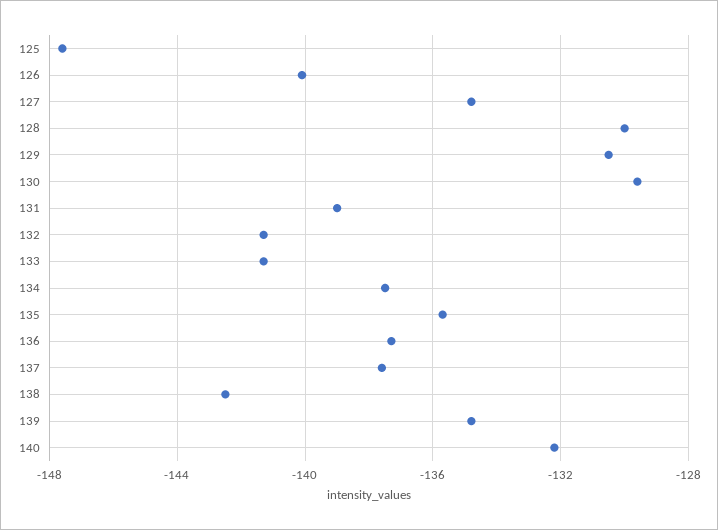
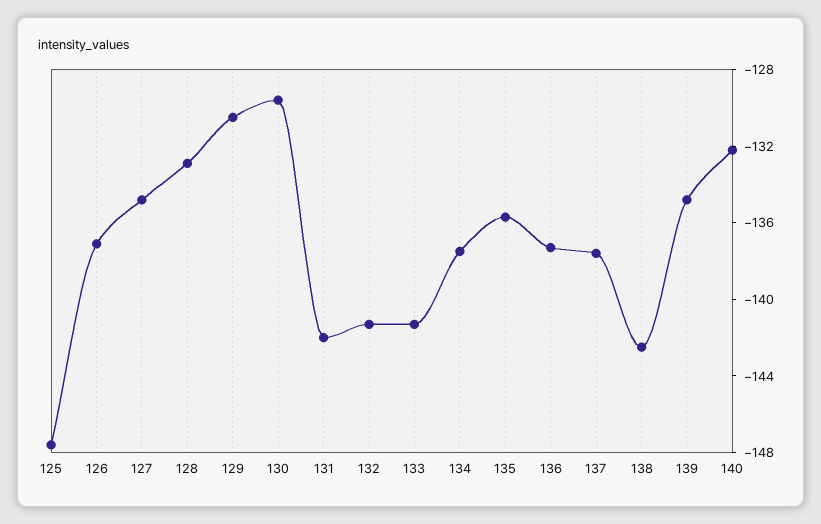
  {
    "125": -147.5,
-   "126": -140,
+   "126": -137,
    "127": -135,
-   "128": -130,
+   "128": -133,
    "129": -130.5,
    "130": -129.5,
-   "131": -139,
+   "131": -142,
    "132": -141.5,
    "133": -141.5,
    "134": -137.5,
    "135": -135.5,
    "136": -137.5,
    "137": -137.5,
    "138": -142.5,
    "139": -135,
    "140": -132
  }

